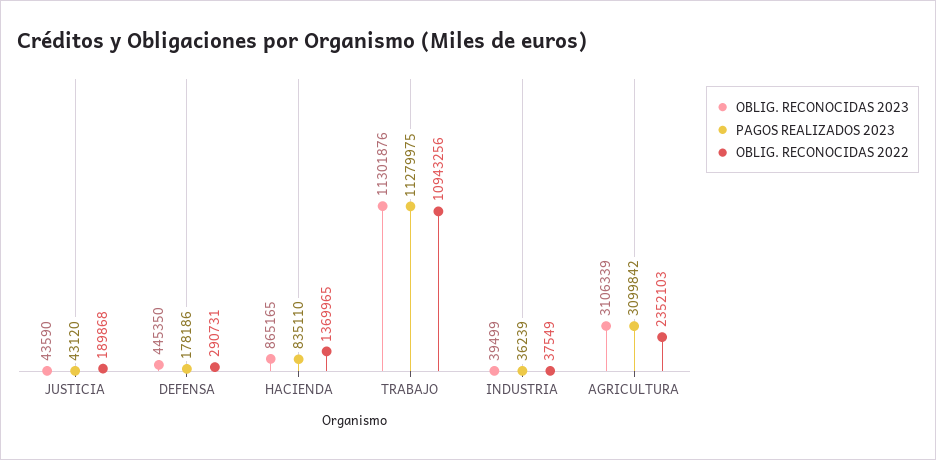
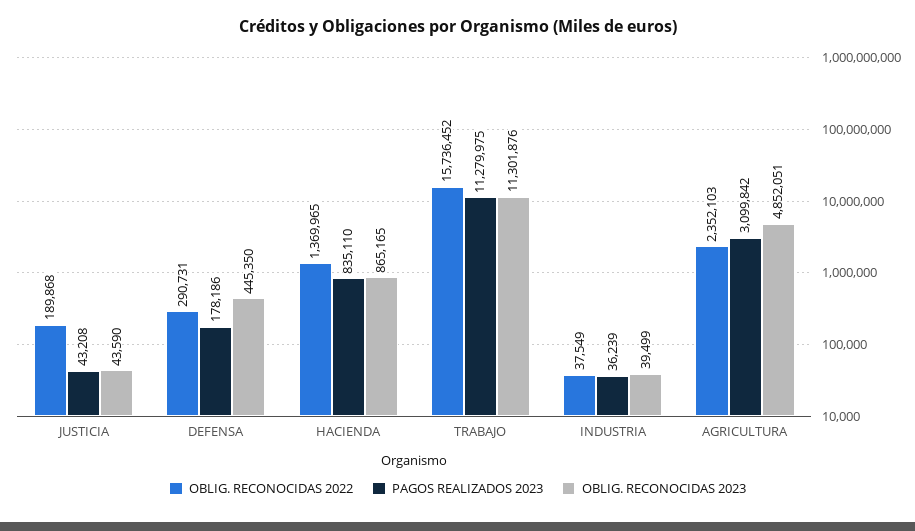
  {
    "OBLIG. RECONOCIDAS 2023": {
      "JUSTICIA": 43590,
      "DEFENSA": 445350,
      "HACIENDA": 865165,
      "TRABAJO": 11301876,
      "INDUSTRIA": 39499,
-     "AGRICULTURA": 3106339
+     "AGRICULTURA": 4852051
    },
    "PAGOS REALIZADOS 2023": {
-     "JUSTICIA": 43120,
+     "JUSTICIA": 43208,
      "DEFENSA": 178186,
      "HACIENDA": 835110,
      "TRABAJO": 11279975,
      "INDUSTRIA": 36239,
      "AGRICULTURA": 3099842
    },
    "OBLIG. RECONOCIDAS 2022": {
      "JUSTICIA": 189868,
      "DEFENSA": 290731,
      "HACIENDA": 1369965,
-     "TRABAJO": 10943256,
+     "TRABAJO": 15736452,
      "INDUSTRIA": 37549,
      "AGRICULTURA": 2352103
    }
  }

